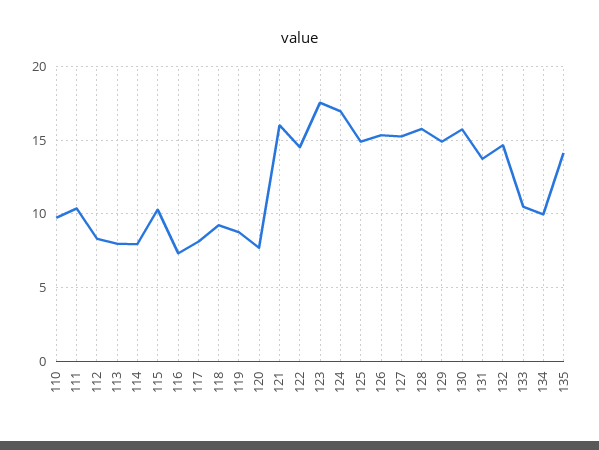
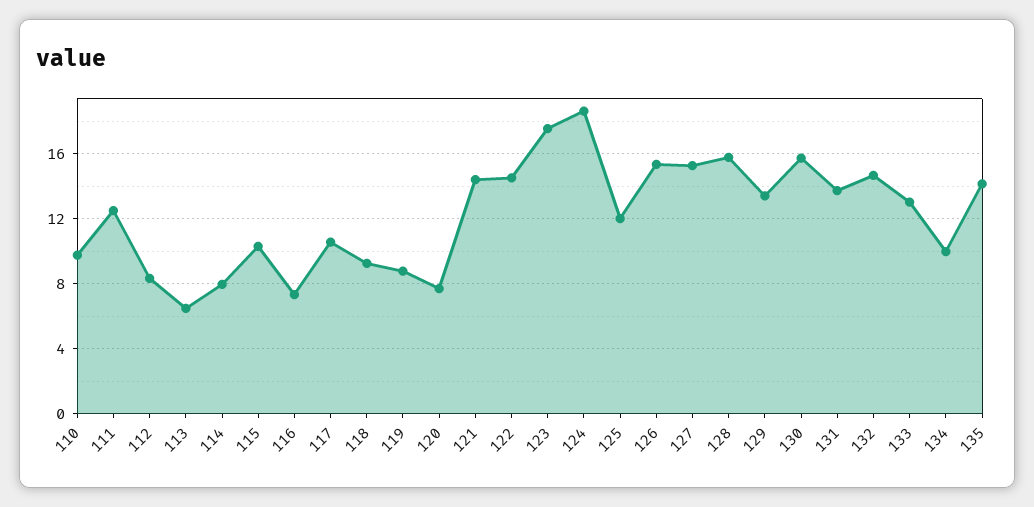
  {
    "110": 10,
-   "111": 10.5,
+   "111": 12.5,
    "112": 8.5,
-   "113": 8,
+   "113": 6.5,
    "114": 8,
    "115": 10.5,
    "116": 7.5,
-   "117": 8,
+   "117": 10.5,
    "118": 9.5,
    "119": 9,
    "120": 7.5,
-   "121": 16,
+   "121": 14.5,
    "122": 14.5,
    "123": 17.5,
-   "124": 17,
+   "124": 18.5,
-   "125": 15,
+   "125": 12,
    "126": 15.5,
    "127": 15.5,
    "128": 16,
-   "129": 15,
+   "129": 13.5,
    "130": 15.5,
    "131": 13.5,
    "132": 14.5,
-   "133": 10.5,
+   "133": 13,
    "134": 10,
    "135": 14
  }

